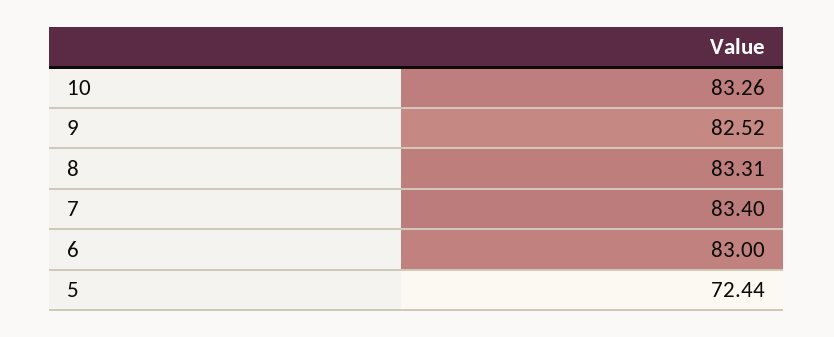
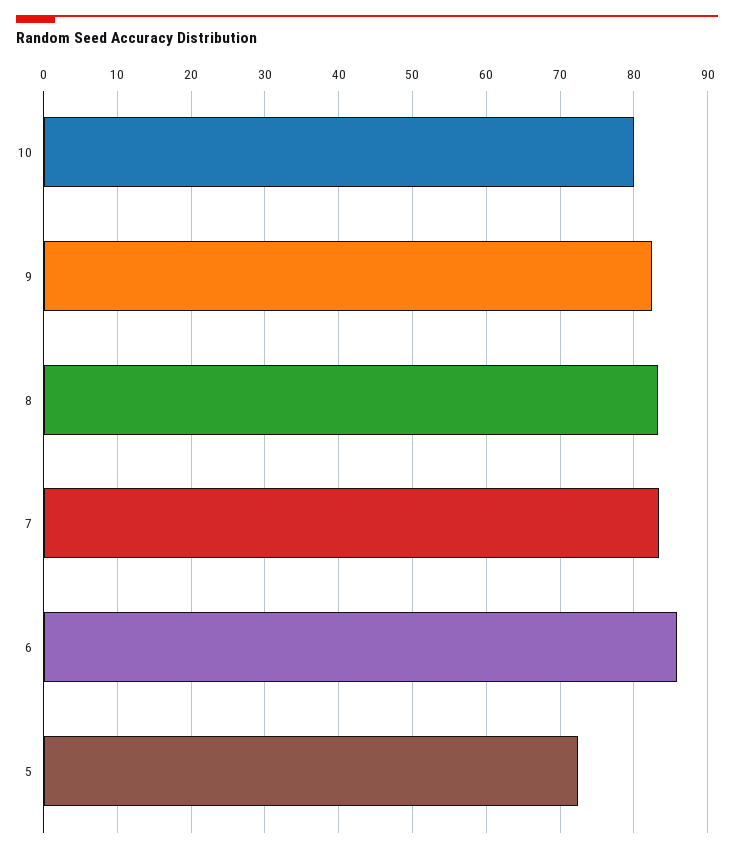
  {
-   "10": 83.26,
+   "10": 80,
    "9": 82.52,
    "8": 83.31,
    "7": 83.4,
-   "6": 83,
+   "6": 86,
    "5": 72.44
  }

